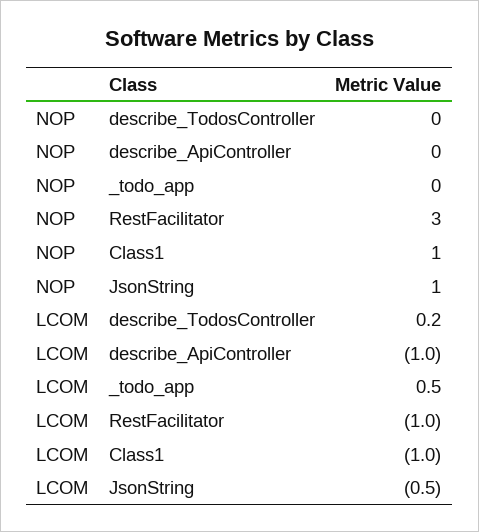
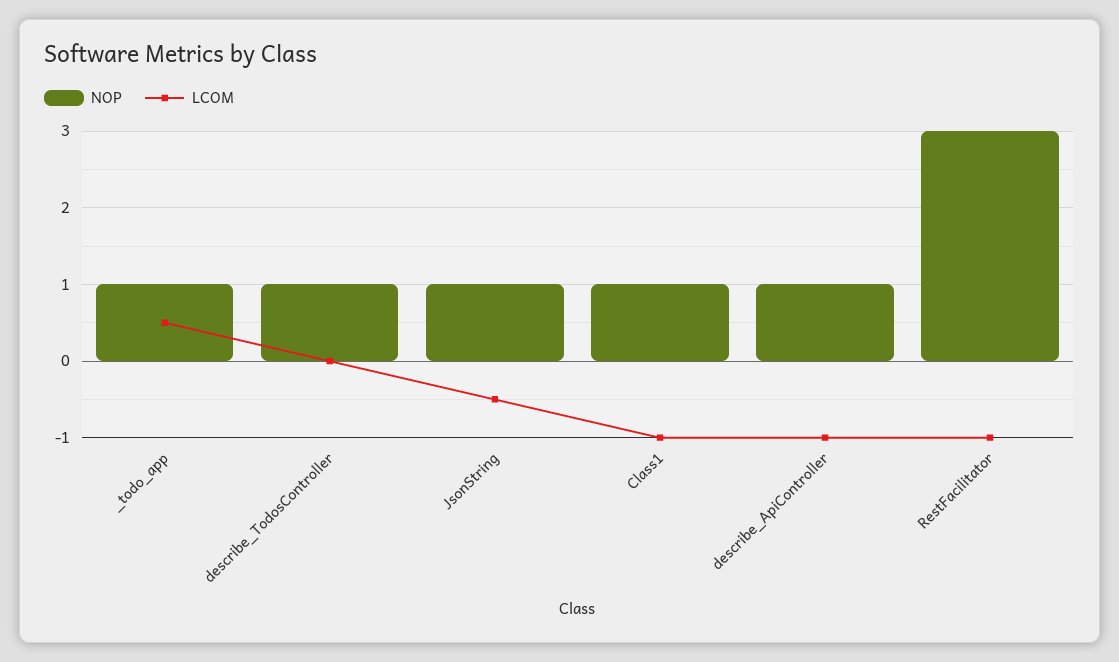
  {
    "NOP": {
-     "describe_TodosController": 0,
+     "describe_TodosController": 1,
-     "describe_ApiController": 0,
+     "describe_ApiController": 1,
-     "_todo_app": 0,
+     "_todo_app": 1,
      "RestFacilitator": 3,
      "Class1": 1,
      "JsonString": 1
    },
    "LCOM": {
-     "describe_TodosController": 0.2,
+     "describe_TodosController": 0,
      "describe_ApiController": -1,
      "_todo_app": 0.5,
      "RestFacilitator": -1,
      "Class1": -1,
      "JsonString": -0.5
    }
  }

